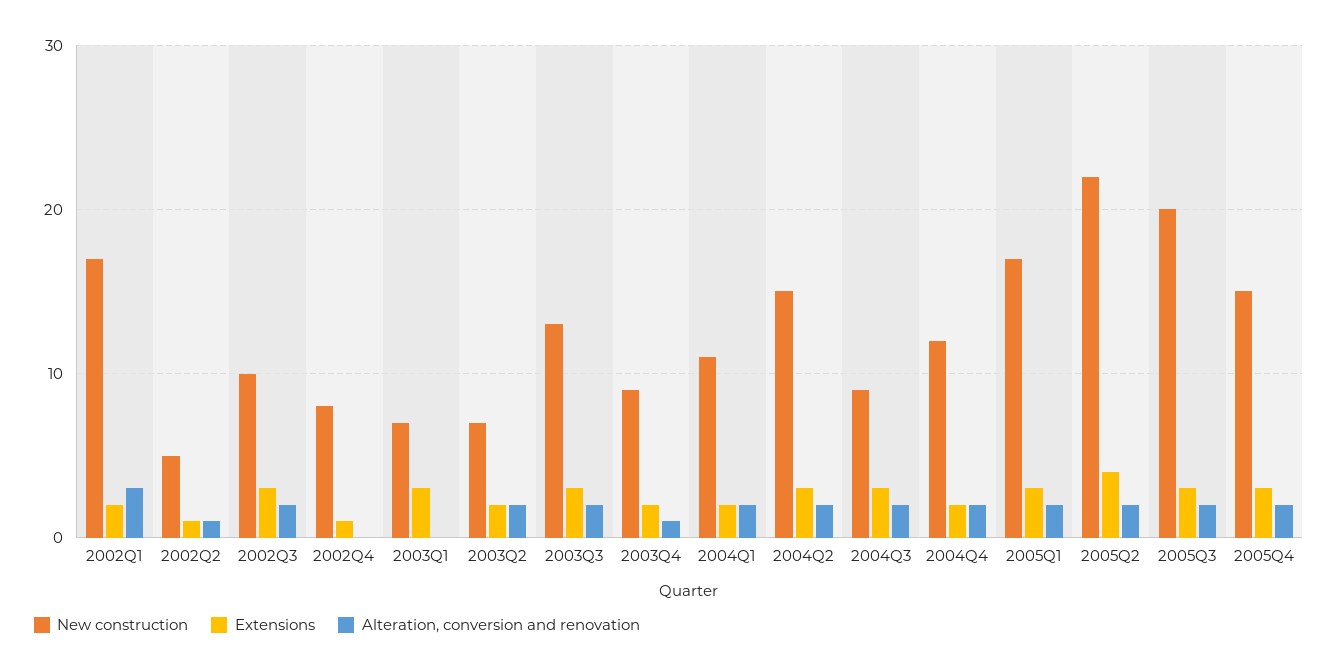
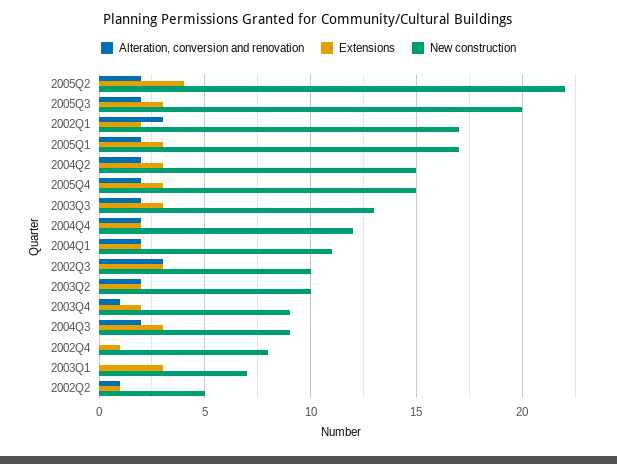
  {
    "New construction": {
      "2002Q1": 17,
      "2002Q2": 5,
      "2002Q3": 10,
      "2002Q4": 8,
      "2003Q1": 7,
-     "2003Q2": 7,
+     "2003Q2": 10,
      "2003Q3": 13,
      "2003Q4": 9,
      "2004Q1": 11,
      "2004Q2": 15,
      "2004Q3": 9,
      "2004Q4": 12,
      "2005Q1": 17,
      "2005Q2": 22,
      "2005Q3": 20,
      "2005Q4": 15
    },
    "Extensions": {
      "2002Q1": 2,
      "2002Q2": 1,
      "2002Q3": 3,
      "2002Q4": 1,
      "2003Q1": 3,
      "2003Q2": 2,
      "2003Q3": 3,
      "2003Q4": 2,
      "2004Q1": 2,
      "2004Q2": 3,
      "2004Q3": 3,
      "2004Q4": 2,
      "2005Q1": 3,
      "2005Q2": 4,
      "2005Q3": 3,
      "2005Q4": 3
    },
    "Alteration, conversion and renovation": {
      "2002Q1": 3,
      "2002Q2": 1,
-     "2002Q3": 2,
+     "2002Q3": 3,
      "2002Q4": 0,
      "2003Q1": 0,
      "2003Q2": 2,
      "2003Q3": 2,
      "2003Q4": 1,
      "2004Q1": 2,
      "2004Q2": 2,
      "2004Q3": 2,
      "2004Q4": 2,
      "2005Q1": 2,
      "2005Q2": 2,
      "2005Q3": 2,
      "2005Q4": 2
    }
  }

